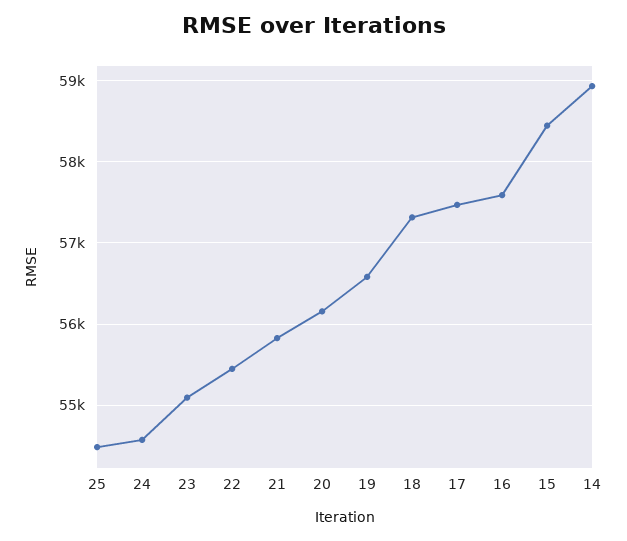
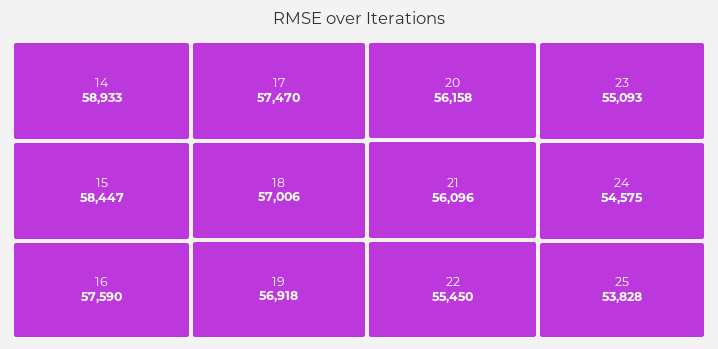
  {
-   "25": 54500,
+   "25": 53828,
    "24": 54575,
    "23": 55093,
    "22": 55450,
-   "21": 55800,
+   "21": 56096,
    "20": 56158,
-   "19": 56600,
+   "19": 56918,
-   "18": 57300,
+   "18": 57006,
    "17": 57470,
    "16": 57590,
    "15": 58447,
    "14": 58933
  }

